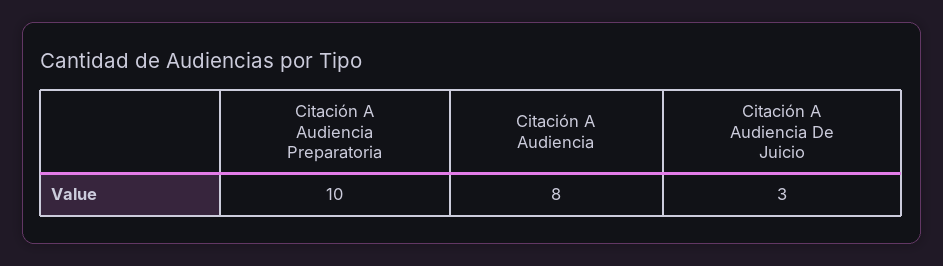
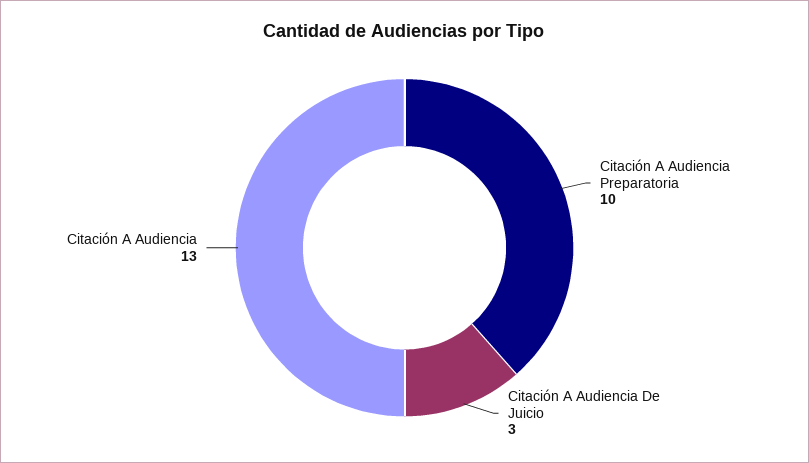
  {
    "Citación A Audiencia Preparatoria": 10,
-   "Citación A Audiencia": 8,
+   "Citación A Audiencia": 13,
    "Citación A Audiencia De Juicio": 3
  }

